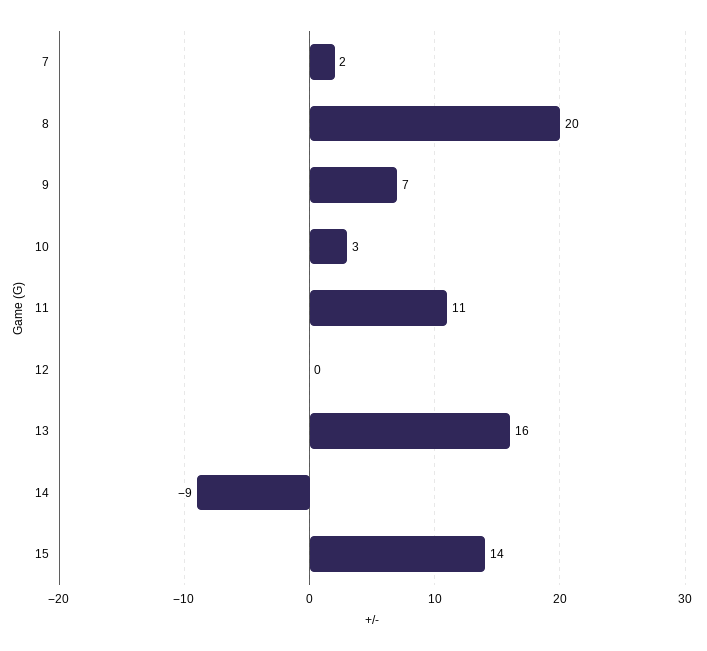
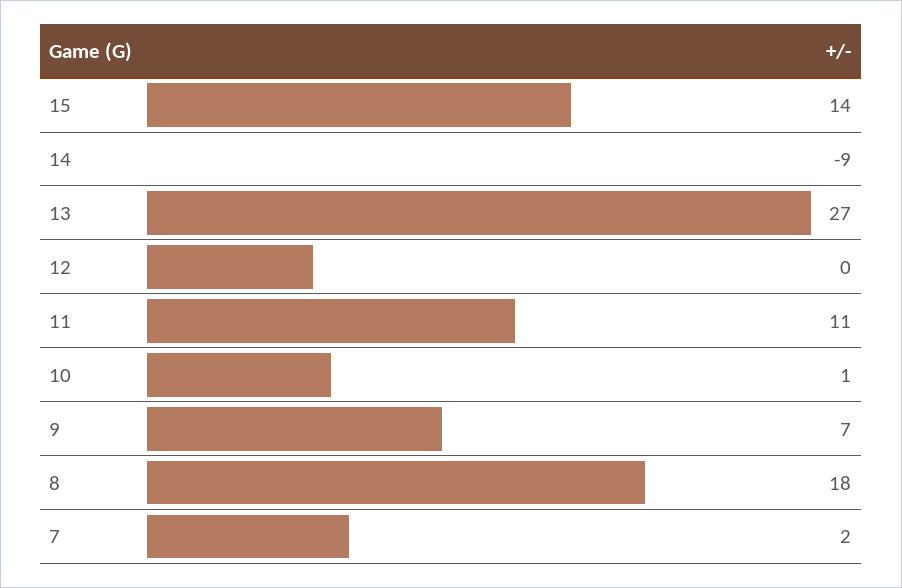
  {
    "7": 2,
-   "8": 20,
+   "8": 18,
    "9": 7,
-   "10": 3,
+   "10": 1,
    "11": 11,
    "12": 0,
-   "13": 16,
+   "13": 27,
    "14": -9,
    "15": 14
  }

